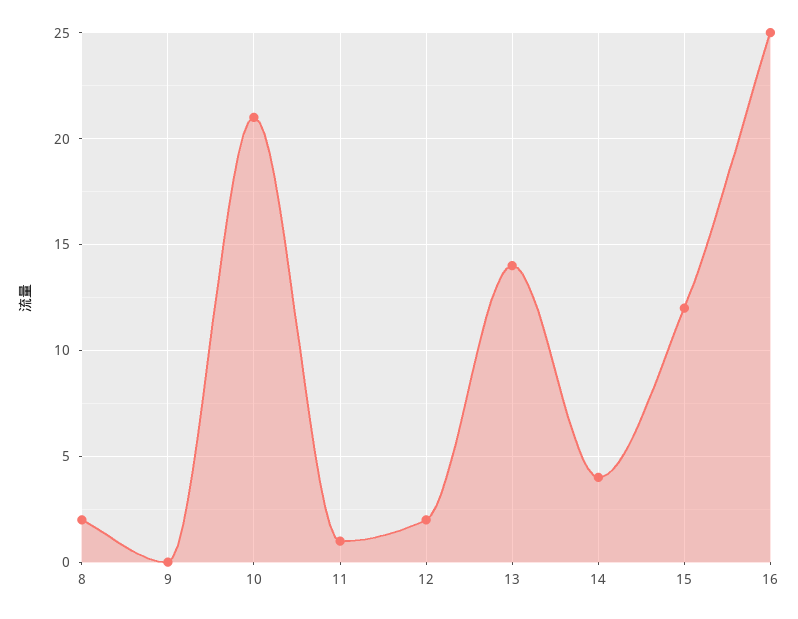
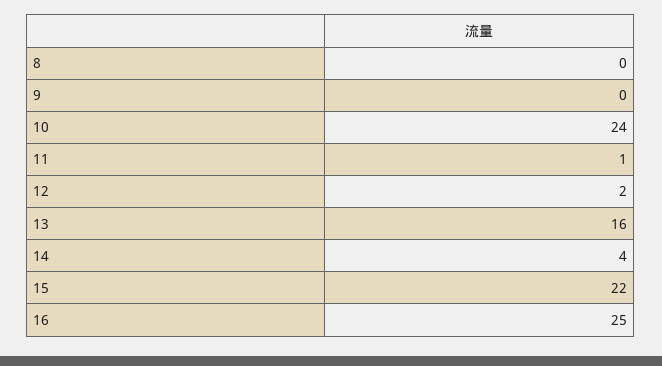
  {
-   "8": 2,
+   "8": 0,
    "9": 0,
-   "10": 21,
+   "10": 24,
    "11": 1,
    "12": 2,
-   "13": 14,
+   "13": 16,
    "14": 4,
-   "15": 12,
+   "15": 22,
    "16": 25
  }

